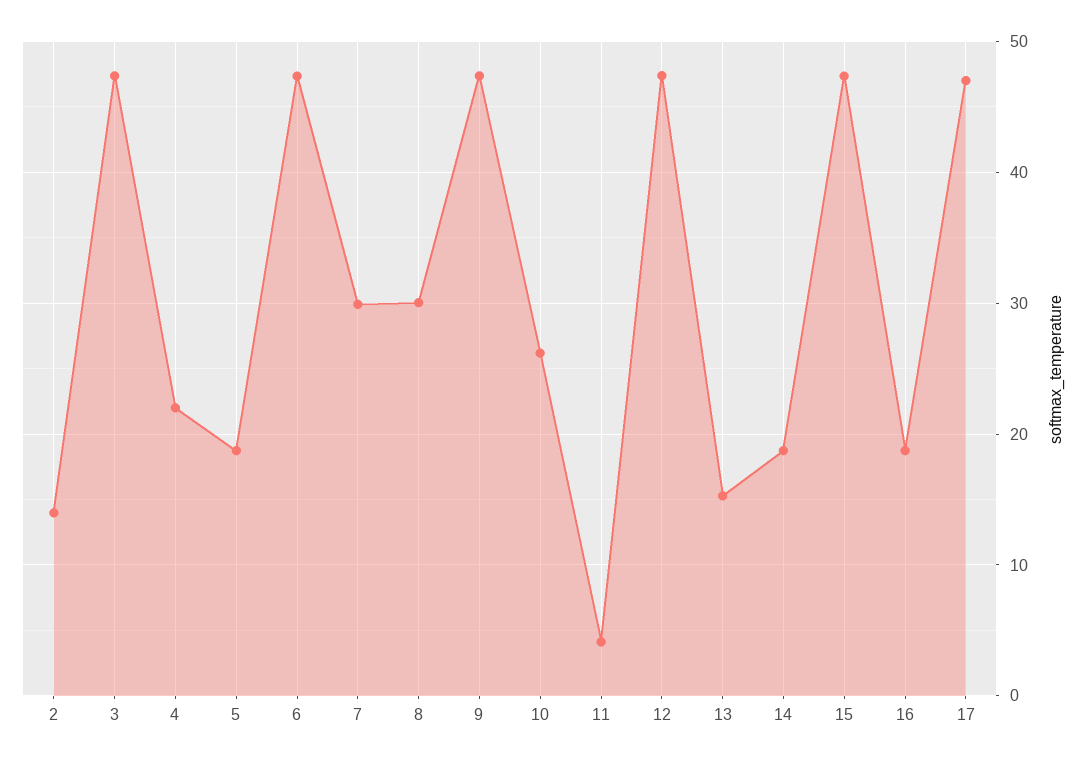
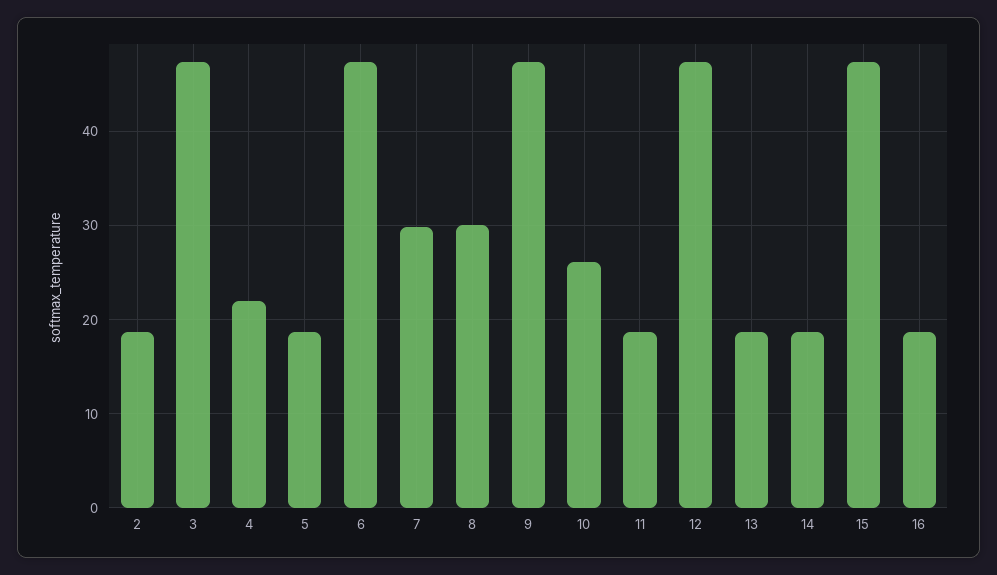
  {
-   "2": 14,
+   "2": 19,
    "3": 47,
    "4": 22,
    "5": 19,
    "6": 47,
    "7": 30,
    "8": 30,
    "9": 47,
    "10": 26,
-   "11": 4,
+   "11": 19,
    "12": 47,
-   "13": 15,
+   "13": 19,
    "14": 19,
    "15": 47,
-   "16": 19,
+   "16": 19
-   "17": 47
  }

